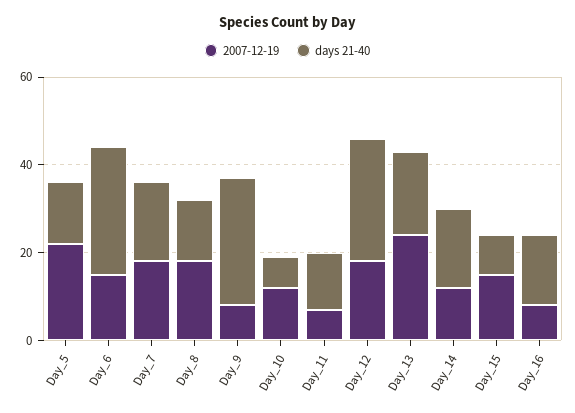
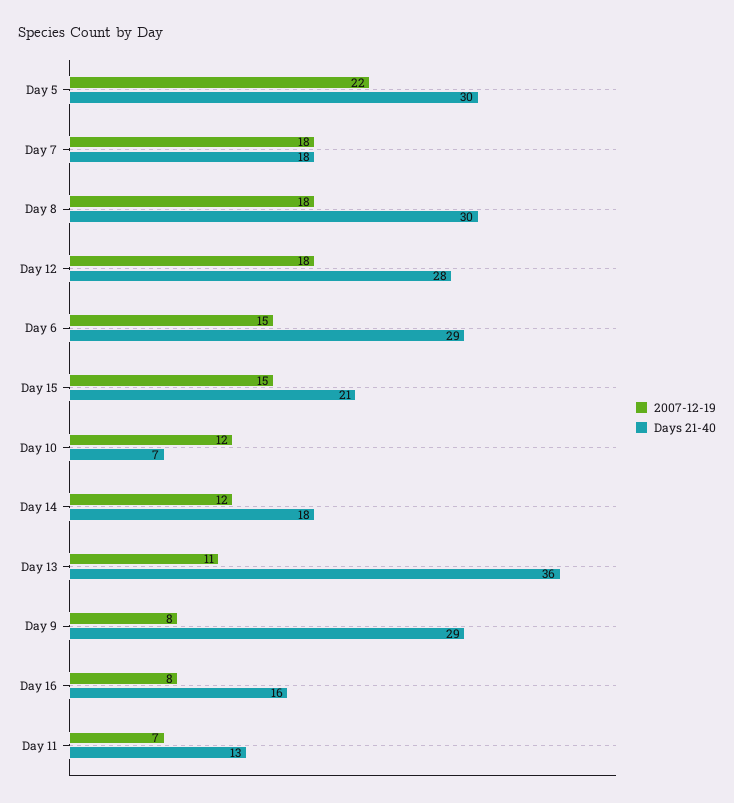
  {
    "2007-12-19": {
      "Day_5": 22,
      "Day_6": 15,
      "Day_7": 18,
      "Day_8": 18,
      "Day_9": 8,
      "Day_10": 12,
      "Day_11": 7,
      "Day_12": 18,
-     "Day_13": 25,
+     "Day_13": 11,
      "Day_14": 12,
      "Day_15": 15,
      "Day_16": 8
    },
    "days 21-40": {
-     "Day_5": 15,
+     "Day_5": 30,
      "Day_6": 29,
      "Day_7": 18,
-     "Day_8": 15,
+     "Day_8": 30,
      "Day_9": 29,
      "Day_10": 7,
      "Day_11": 13,
      "Day_12": 28,
-     "Day_13": 20,
+     "Day_13": 36,
      "Day_14": 18,
-     "Day_15": 10,
+     "Day_15": 21,
      "Day_16": 16
    }
  }

